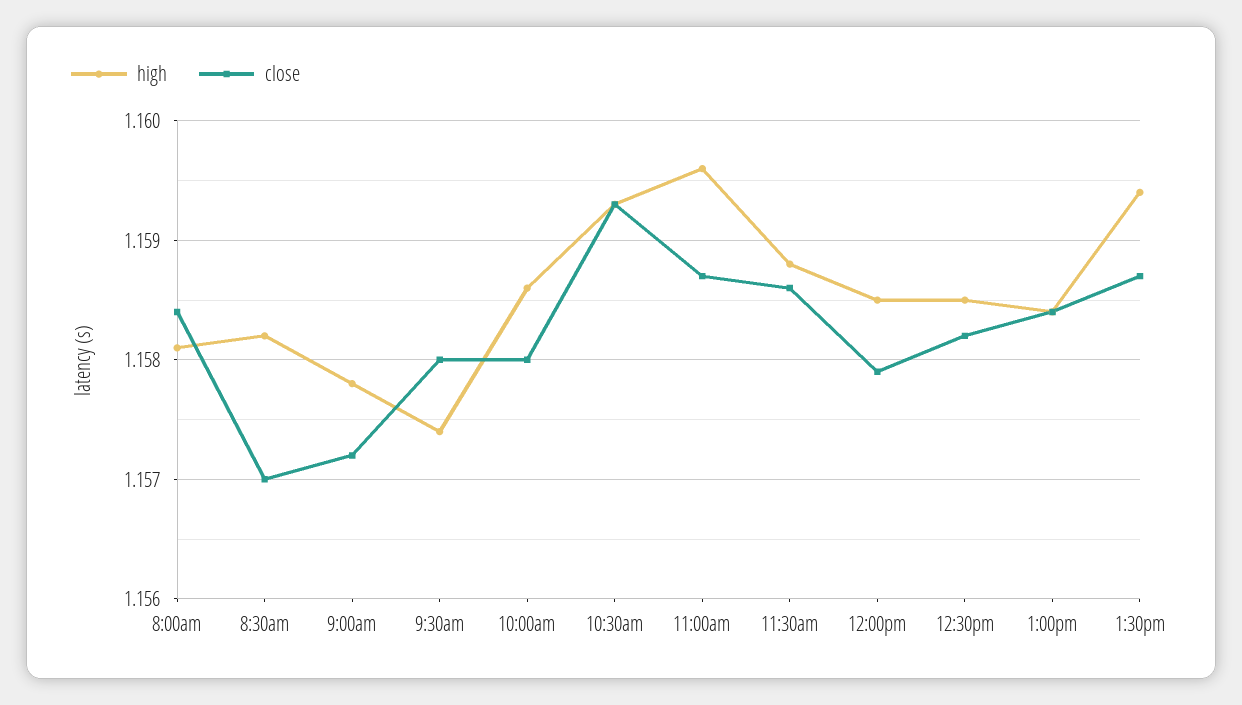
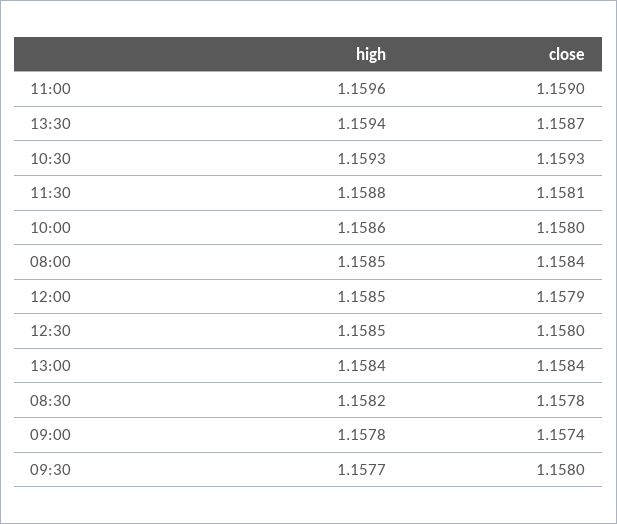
  {
    "high": {
-     "8:00am": 1.1581,
+     "8:00am": 1.1585,
      "8:30am": 1.1582,
      "9:00am": 1.1578,
-     "9:30am": 1.1574,
+     "9:30am": 1.1577,
      "10:00am": 1.1586,
      "10:30am": 1.1593,
      "11:00am": 1.1596,
      "11:30am": 1.1588,
      "12:00pm": 1.1585,
      "12:30pm": 1.1585,
      "1:00pm": 1.1584,
      "1:30pm": 1.1594
    },
    "close": {
      "8:00am": 1.1584,
-     "8:30am": 1.157,
+     "8:30am": 1.1578,
-     "9:00am": 1.1572,
+     "9:00am": 1.1574,
      "9:30am": 1.158,
      "10:00am": 1.158,
      "10:30am": 1.1593,
-     "11:00am": 1.1587,
+     "11:00am": 1.159,
-     "11:30am": 1.1586,
+     "11:30am": 1.1581,
      "12:00pm": 1.1579,
-     "12:30pm": 1.1582,
+     "12:30pm": 1.158,
      "1:00pm": 1.1584,
      "1:30pm": 1.1587
    }
  }

